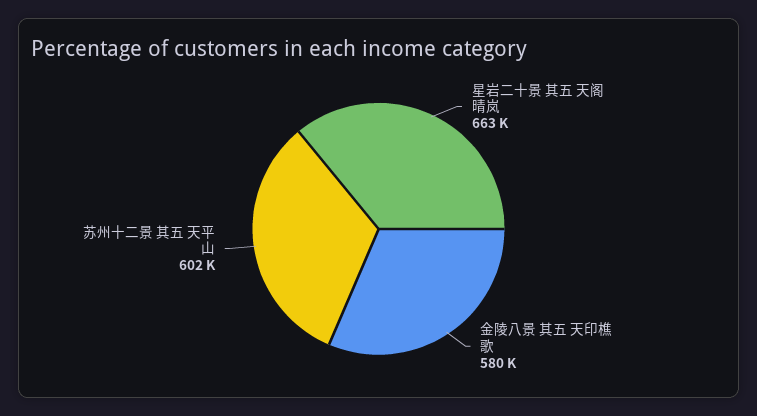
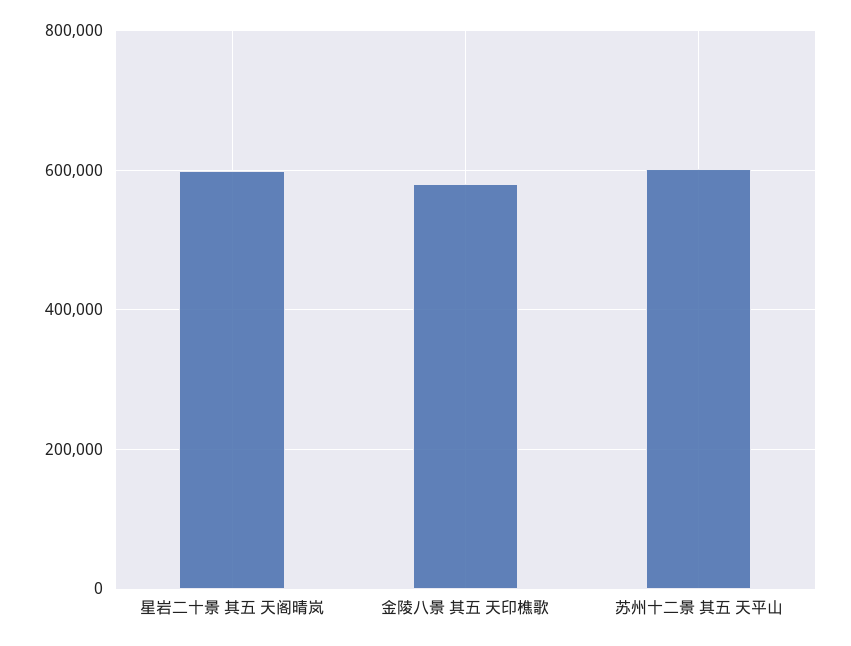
  {
-   "星岩二十景 其五 天阁晴岚": 663000,
+   "星岩二十景 其五 天阁晴岚": 600000,
    "金陵八景 其五 天印樵歌": 580000,
    "苏州十二景 其五 天平山": 602000
  }

